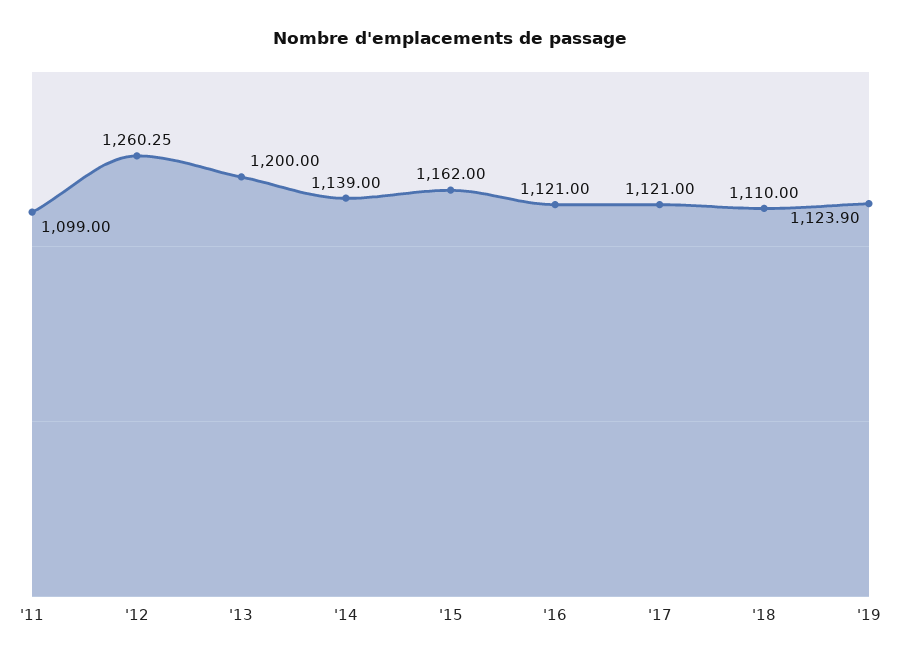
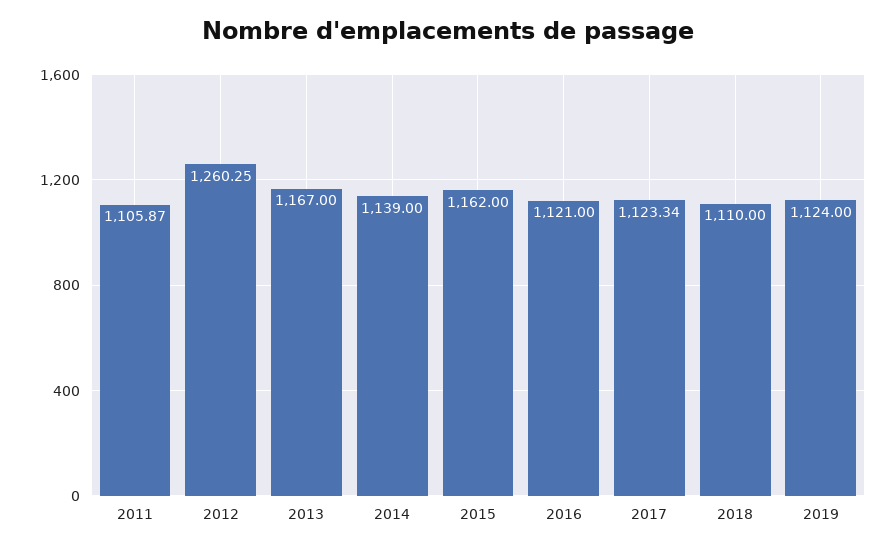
  {
-   "'11": 1099,
+   "'11": 1105.87,
    "'12": 1260.25,
-   "'13": 1200,
+   "'13": 1167,
    "'14": 1139,
    "'15": 1162,
    "'16": 1121,
-   "'17": 1121,
+   "'17": 1123.34,
    "'18": 1110,
-   "'19": 1123.9
+   "'19": 1124
  }

